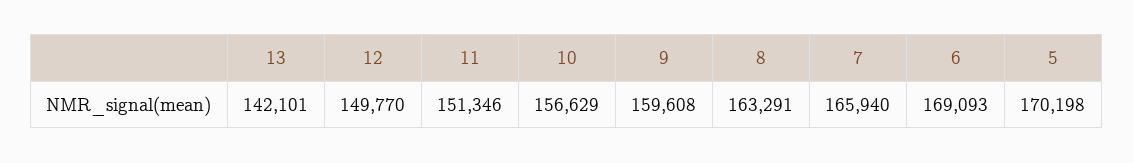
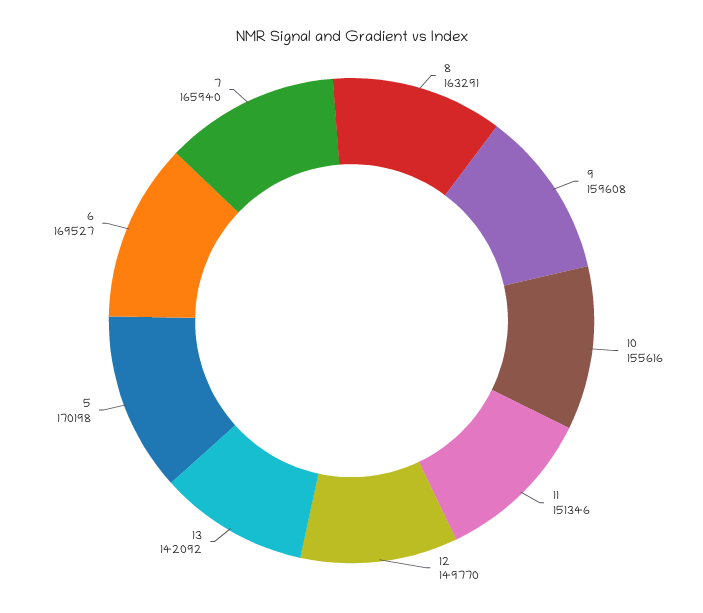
  {
-   "13": 142101,
+   "13": 142092,
    "12": 149770,
    "11": 151346,
-   "10": 156629,
+   "10": 155616,
    "9": 159608,
    "8": 163291,
    "7": 165940,
-   "6": 169093,
+   "6": 169527,
    "5": 170198
  }

